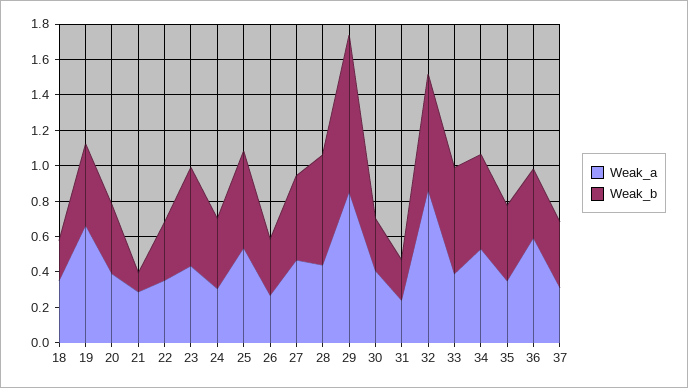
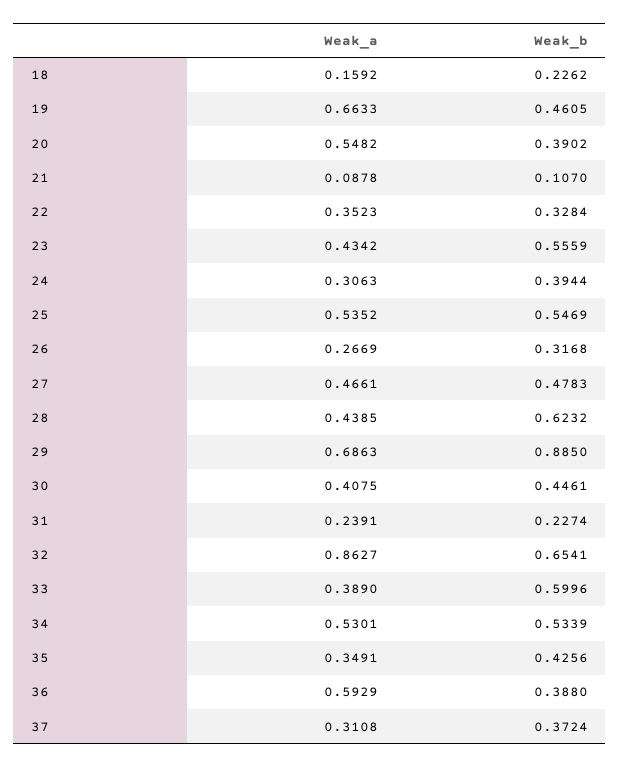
  {
    "Weak_a": {
-     "18": 0.35,
+     "18": 0.1592,
      "19": 0.6633,
-     "20": 0.4,
+     "20": 0.5482,
-     "21": 0.3,
+     "21": 0.0878,
      "22": 0.3523,
      "23": 0.4342,
      "24": 0.3063,
      "25": 0.5352,
      "26": 0.2669,
      "27": 0.4661,
      "28": 0.4385,
-     "29": 0.85,
+     "29": 0.6863,
      "30": 0.4075,
      "31": 0.2391,
      "32": 0.8627,
      "33": 0.389,
      "34": 0.5301,
      "35": 0.3491,
      "36": 0.5929,
      "37": 0.3108
    },
    "Weak_b": {
      "18": 0.2262,
      "19": 0.4605,
      "20": 0.3902,
      "21": 0.107,
      "22": 0.3284,
      "23": 0.5559,
      "24": 0.3944,
      "25": 0.5469,
      "26": 0.3168,
      "27": 0.4783,
      "28": 0.6232,
      "29": 0.885,
-     "30": 0.3,
+     "30": 0.4461,
      "31": 0.2274,
      "32": 0.6541,
      "33": 0.5996,
      "34": 0.5339,
      "35": 0.4256,
      "36": 0.388,
      "37": 0.3724
    }
  }

